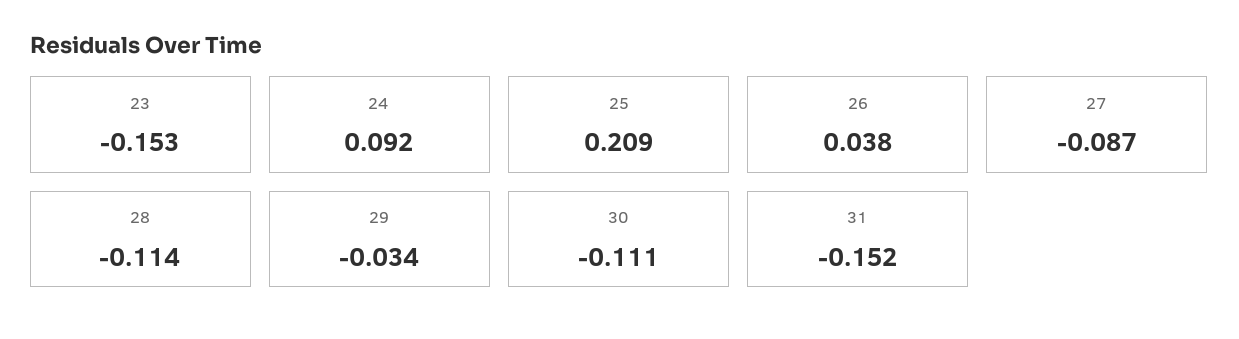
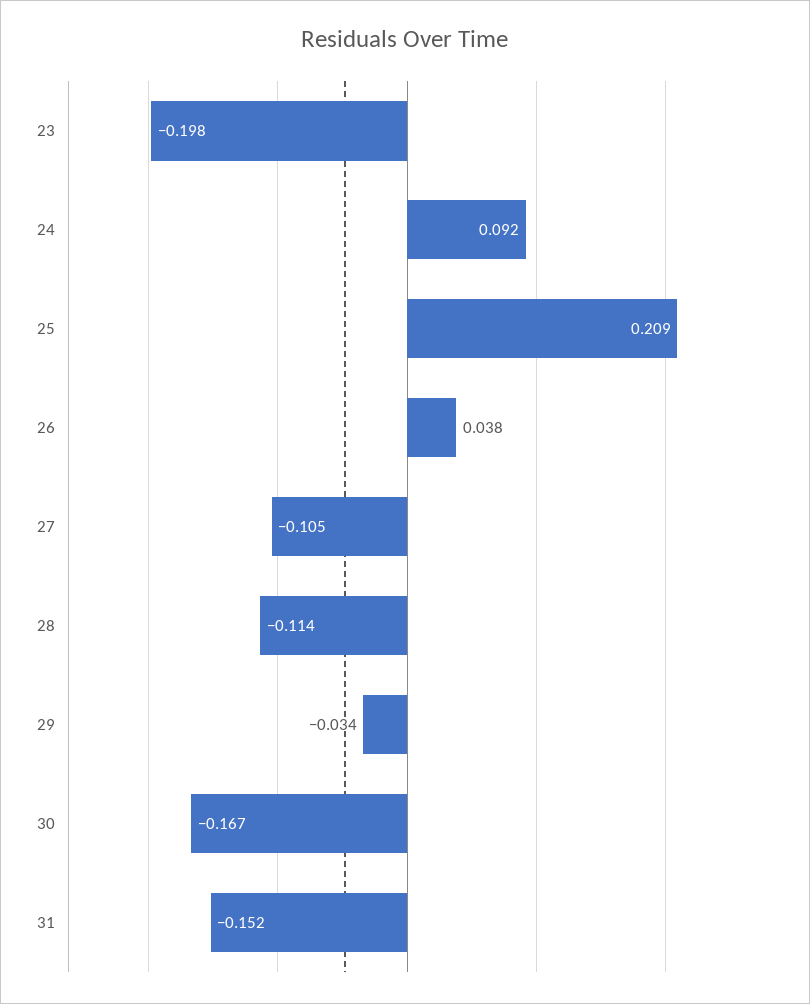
  {
-   "23": -0.153,
+   "23": -0.198,
    "24": 0.092,
    "25": 0.209,
    "26": 0.038,
-   "27": -0.087,
+   "27": -0.105,
    "28": -0.114,
    "29": -0.034,
-   "30": -0.111,
+   "30": -0.167,
    "31": -0.152
  }

